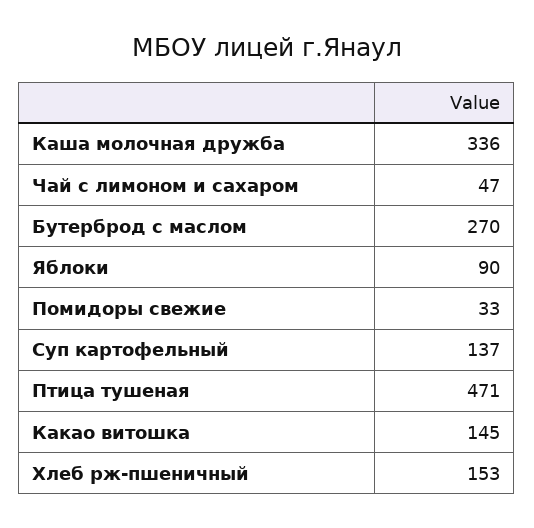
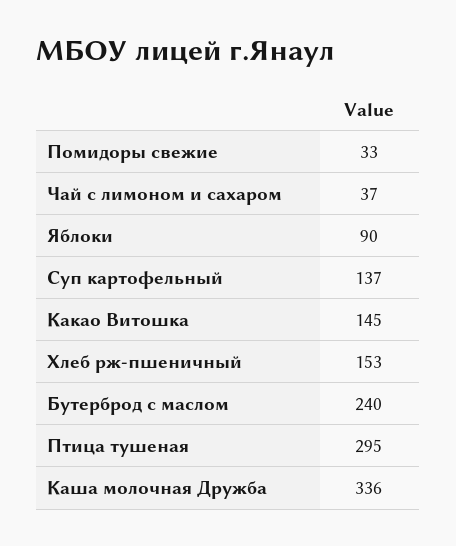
  {
    "Каша молочная дружба": 336,
-   "Чай с лимоном и сахаром": 47,
+   "Чай с лимоном и сахаром": 37,
-   "Бутерброд с маслом": 270,
+   "Бутерброд с маслом": 240,
    "Яблоки": 90,
    "Помидоры свежие": 33,
    "Суп картофельный": 137,
-   "Птица тушеная": 471,
+   "Птица тушеная": 295,
    "Какао витошка": 145,
    "Хлеб рж-пшеничный": 153
  }

